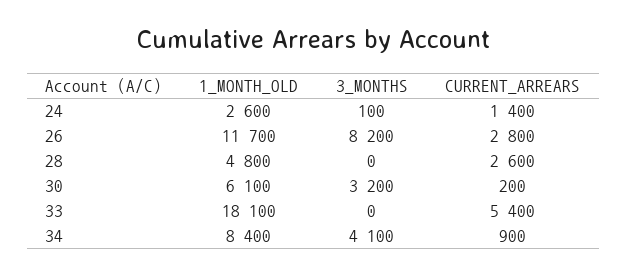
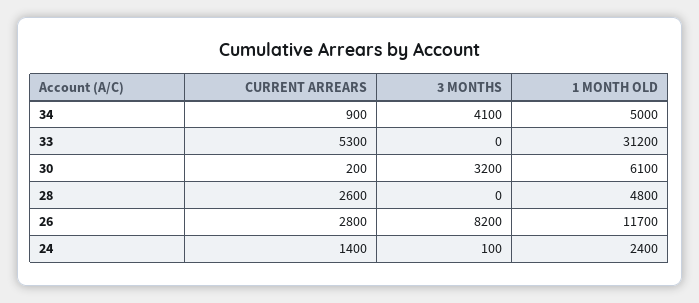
  {
    "1_MONTH_OLD": {
-     "24": 2600,
+     "24": 2400,
      "26": 11700,
      "28": 4800,
      "30": 6100,
-     "33": 18100,
+     "33": 31200,
-     "34": 8400
+     "34": 5000
    },
    "3_MONTHS": {
      "24": 100,
      "26": 8200,
      "28": 0,
      "30": 3200,
      "33": 0,
      "34": 4100
    },
    "CURRENT_ARREARS": {
      "24": 1400,
      "26": 2800,
      "28": 2600,
      "30": 200,
-     "33": 5400,
+     "33": 5300,
      "34": 900
    }
  }

